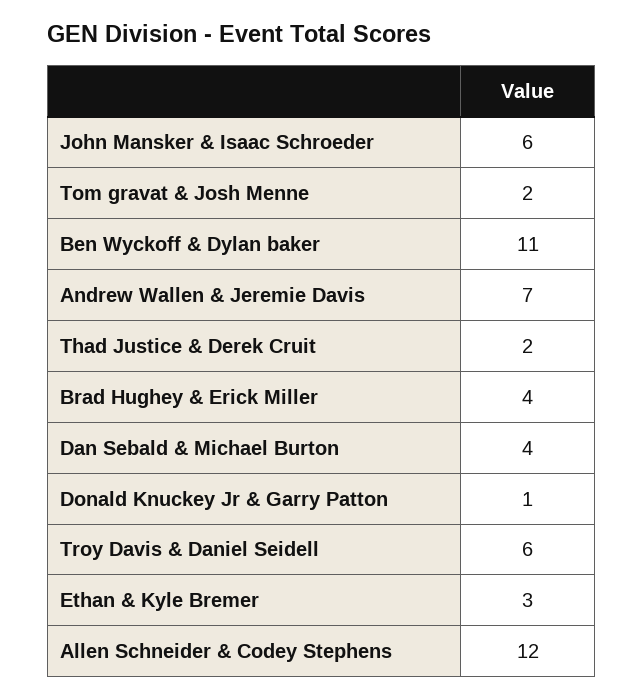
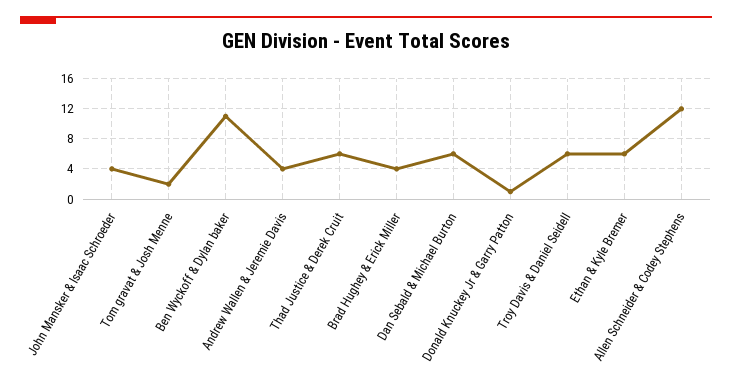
  {
-   "John Mansker & Isaac Schroeder": 6,
+   "John Mansker & Isaac Schroeder": 4,
    "Tom gravat & Josh Menne": 2,
    "Ben Wyckoff & Dylan baker": 11,
-   "Andrew Wallen & Jeremie Davis": 7,
+   "Andrew Wallen & Jeremie Davis": 4,
-   "Thad Justice & Derek Cruit": 2,
+   "Thad Justice & Derek Cruit": 6,
    "Brad Hughey & Erick Miller": 4,
-   "Dan Sebald & Michael Burton": 4,
+   "Dan Sebald & Michael Burton": 6,
    "Donald Knuckey Jr & Garry Patton": 1,
    "Troy Davis & Daniel Seidell": 6,
-   "Ethan & Kyle Bremer": 3,
+   "Ethan & Kyle Bremer": 6,
    "Allen Schneider & Codey Stephens": 12
  }

